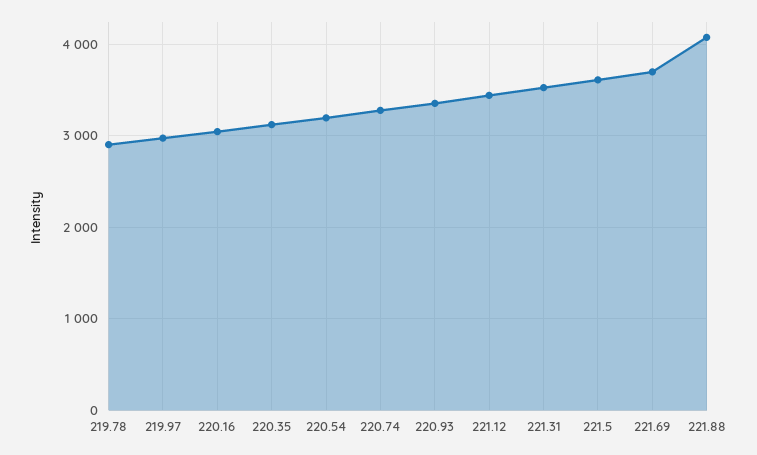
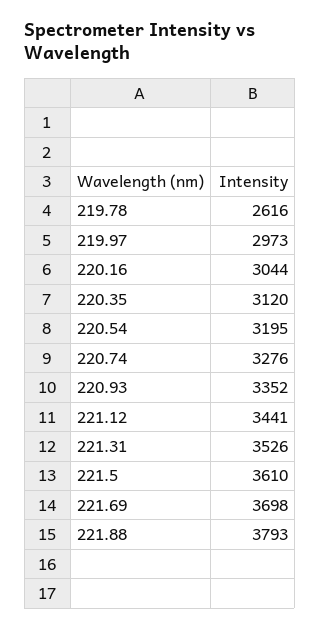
  {
-   "219.78": 2900,
+   "219.78": 2616,
    "219.97": 2973,
    "220.16": 3044,
    "220.35": 3120,
    "220.54": 3195,
    "220.74": 3276,
    "220.93": 3352,
    "221.12": 3441,
    "221.31": 3526,
    "221.5": 3610,
    "221.69": 3698,
-   "221.88": 4100
+   "221.88": 3793
  }

